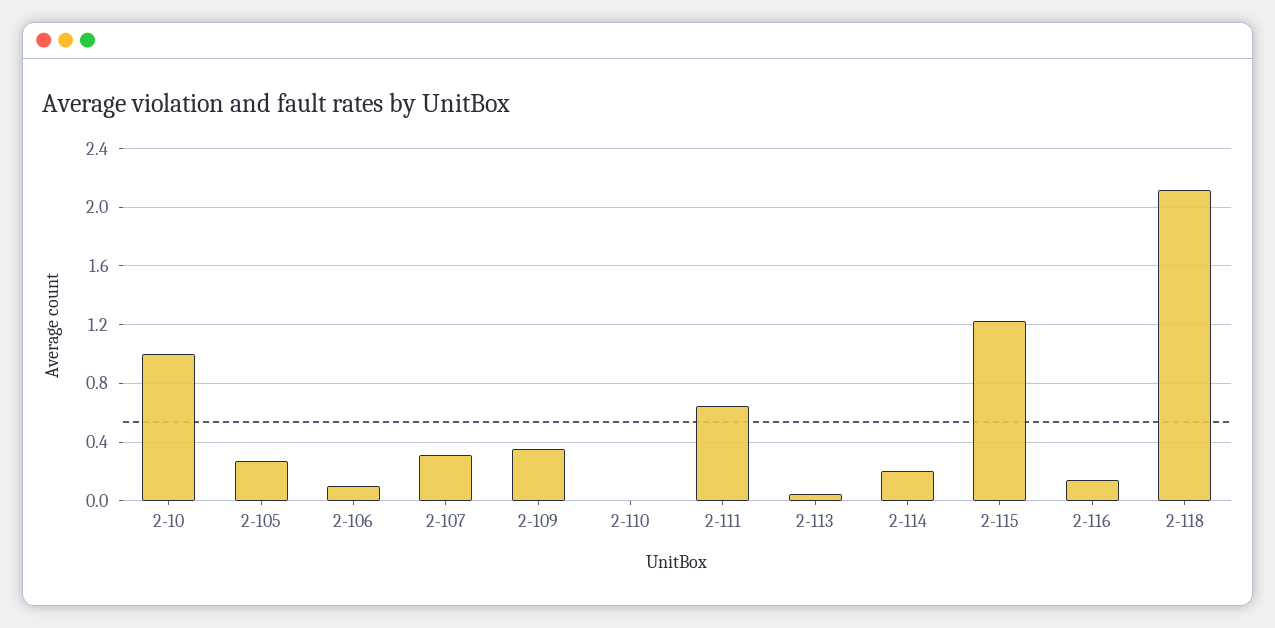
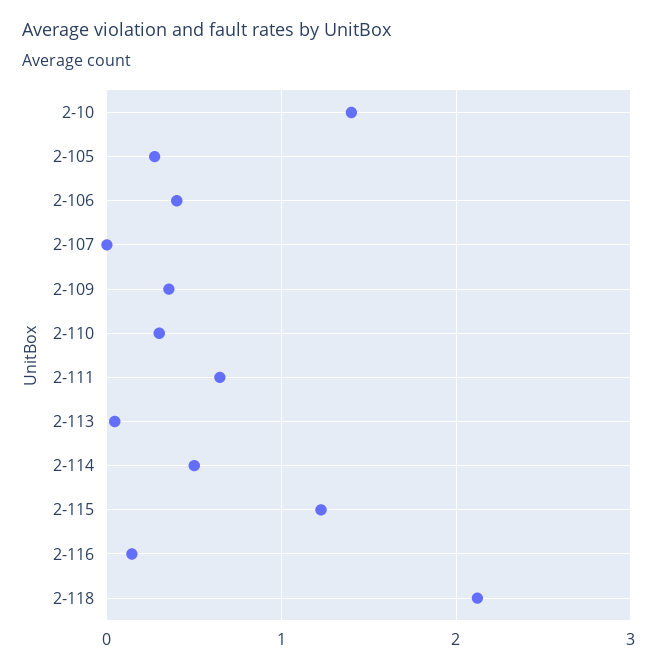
  {
-   "2-10": 1,
+   "2-10": 1.4,
    "2-105": 0.25,
-   "2-106": 0.1,
+   "2-106": 0.4,
-   "2-107": 0.3,
+   "2-107": 0,
    "2-109": 0.35,
-   "2-110": 0,
+   "2-110": 0.3,
    "2-111": 0.65,
    "2-113": 0.05,
-   "2-114": 0.2,
+   "2-114": 0.5,
    "2-115": 1.25,
    "2-116": 0.15,
    "2-118": 2.1
  }

